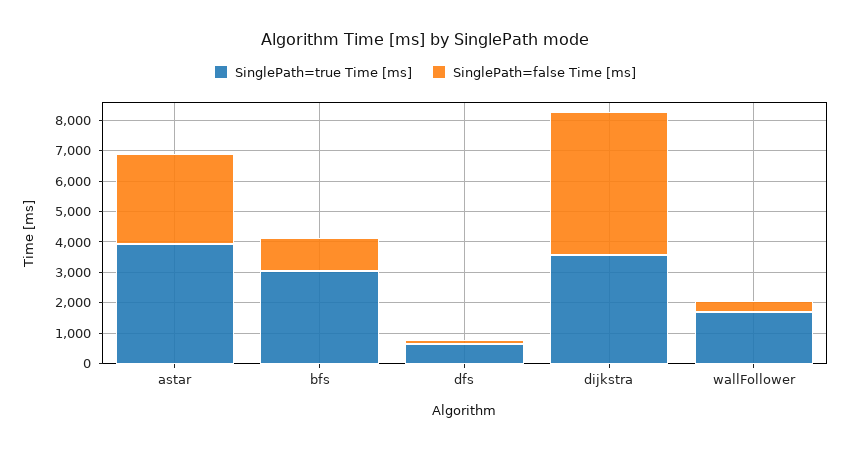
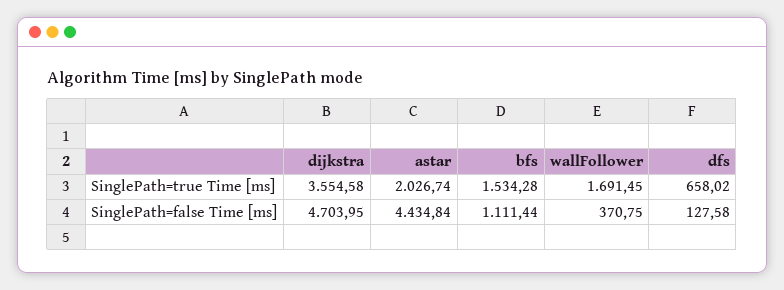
  {
    "SinglePath=true Time [ms]": {
-     "astar": 4000,
+     "astar": 2026.74,
-     "bfs": 3000,
+     "bfs": 1534.28,
      "dfs": 658.02,
      "dijkstra": 3554.58,
      "wallFollower": 1691.45
    },
    "SinglePath=false Time [ms]": {
-     "astar": 3000,
+     "astar": 4434.84,
      "bfs": 1111.44,
      "dfs": 127.58,
      "dijkstra": 4703.95,
      "wallFollower": 370.75
    }
  }

